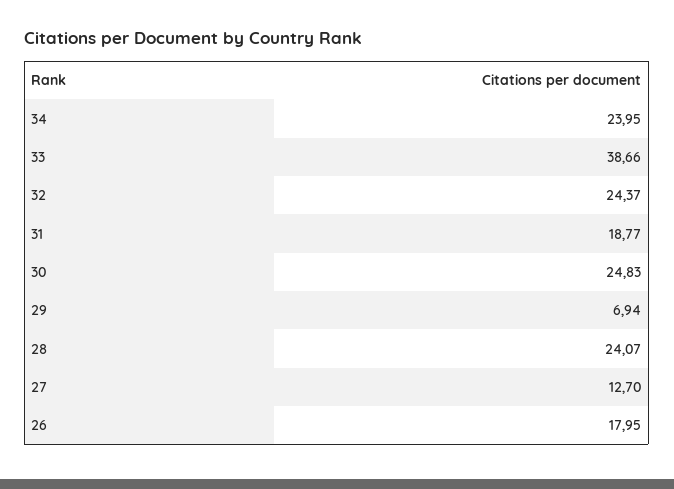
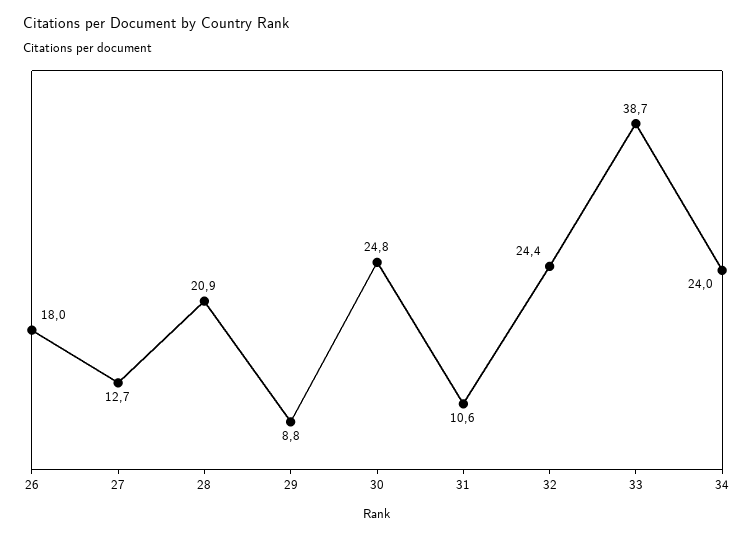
  {
    "34": 23.95,
    "33": 38.66,
    "32": 24.37,
-   "31": 18.77,
+   "31": 10.6,
    "30": 24.83,
-   "29": 6.94,
+   "29": 8.8,
-   "28": 24.07,
+   "28": 20.9,
    "27": 12.7,
    "26": 17.95
  }

